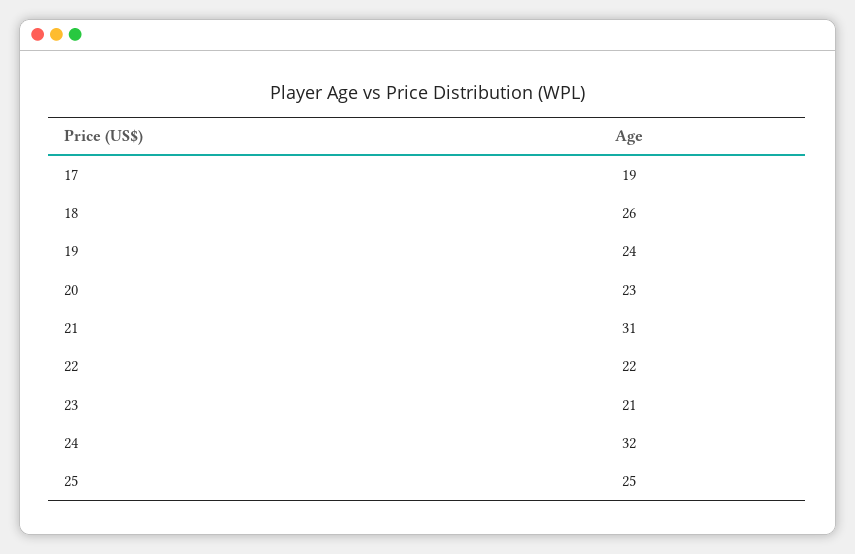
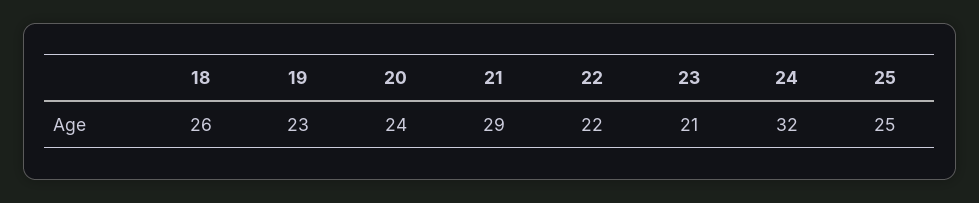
  {
-   "17": 19,
    "18": 26,
-   "19": 24,
+   "19": 23,
-   "20": 23,
+   "20": 24,
-   "21": 31,
+   "21": 29,
    "22": 22,
    "23": 21,
    "24": 32,
    "25": 25
  }

